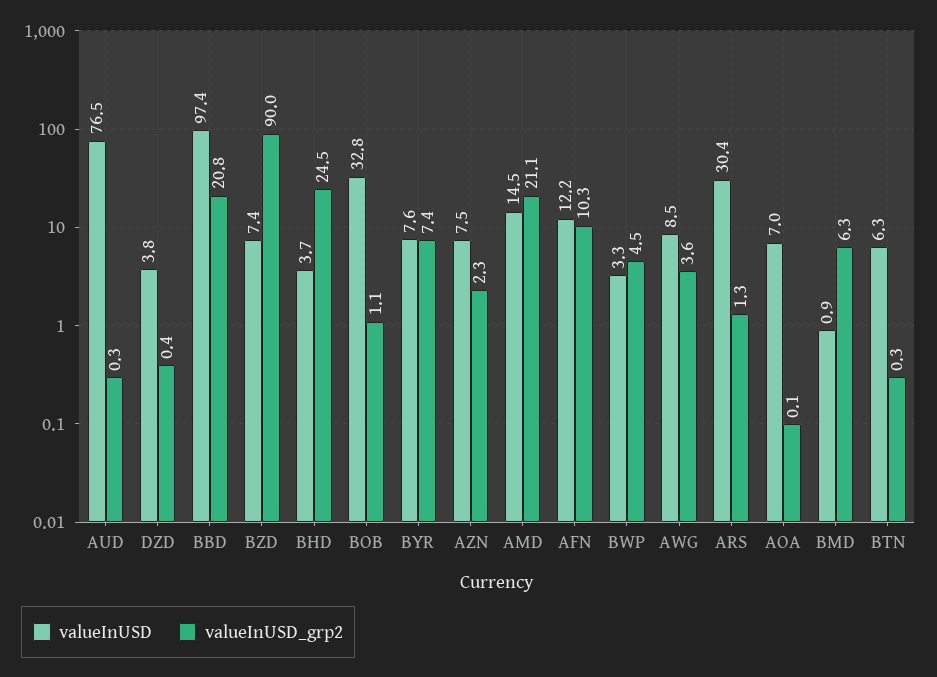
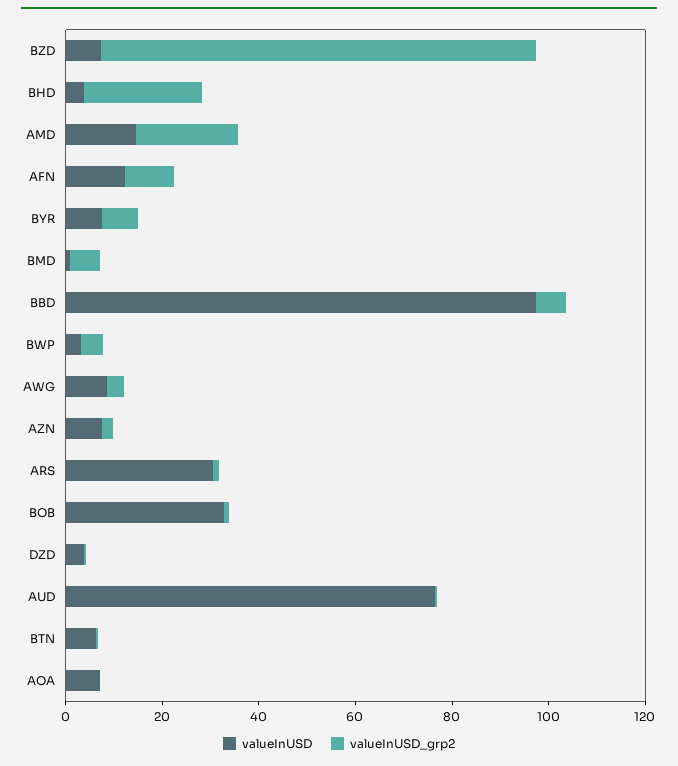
  {
    "valueInUSD": {
      "AUD": 76.5,
      "DZD": 3.8,
      "BBD": 97.4,
      "BZD": 7.4,
      "BHD": 3.7,
      "BOB": 32.8,
      "BYR": 7.6,
      "AZN": 7.5,
      "AMD": 14.5,
      "AFN": 12.2,
      "BWP": 3.3,
      "AWG": 8.5,
      "ARS": 30.4,
      "AOA": 7,
      "BMD": 0.9,
      "BTN": 6.3
    },
    "valueInUSD_grp2": {
      "AUD": 0.3,
      "DZD": 0.4,
-     "BBD": 20.8,
+     "BBD": 5,
      "BZD": 90,
      "BHD": 24.5,
      "BOB": 1.1,
      "BYR": 7.4,
      "AZN": 2.3,
      "AMD": 21.1,
      "AFN": 10.3,
      "BWP": 4.5,
      "AWG": 3.6,
      "ARS": 1.3,
      "AOA": 0.1,
      "BMD": 6.3,
      "BTN": 0.3
    }
  }

